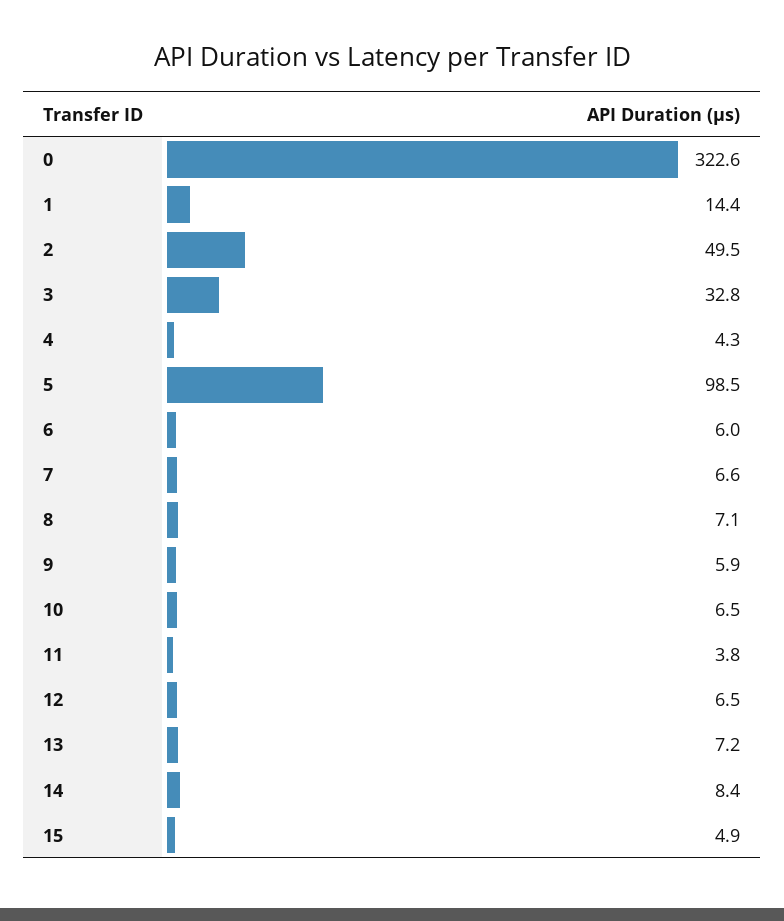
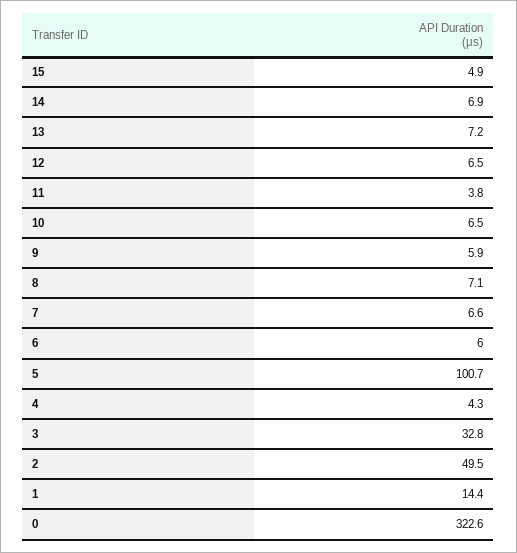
  {
    "0": 322.6,
    "1": 14.4,
    "2": 49.5,
    "3": 32.8,
    "4": 4.3,
-   "5": 98.5,
+   "5": 100.7,
    "6": 6,
    "7": 6.6,
    "8": 7.1,
    "9": 5.9,
    "10": 6.5,
    "11": 3.8,
    "12": 6.5,
    "13": 7.2,
-   "14": 8.4,
+   "14": 6.9,
    "15": 4.9
  }

